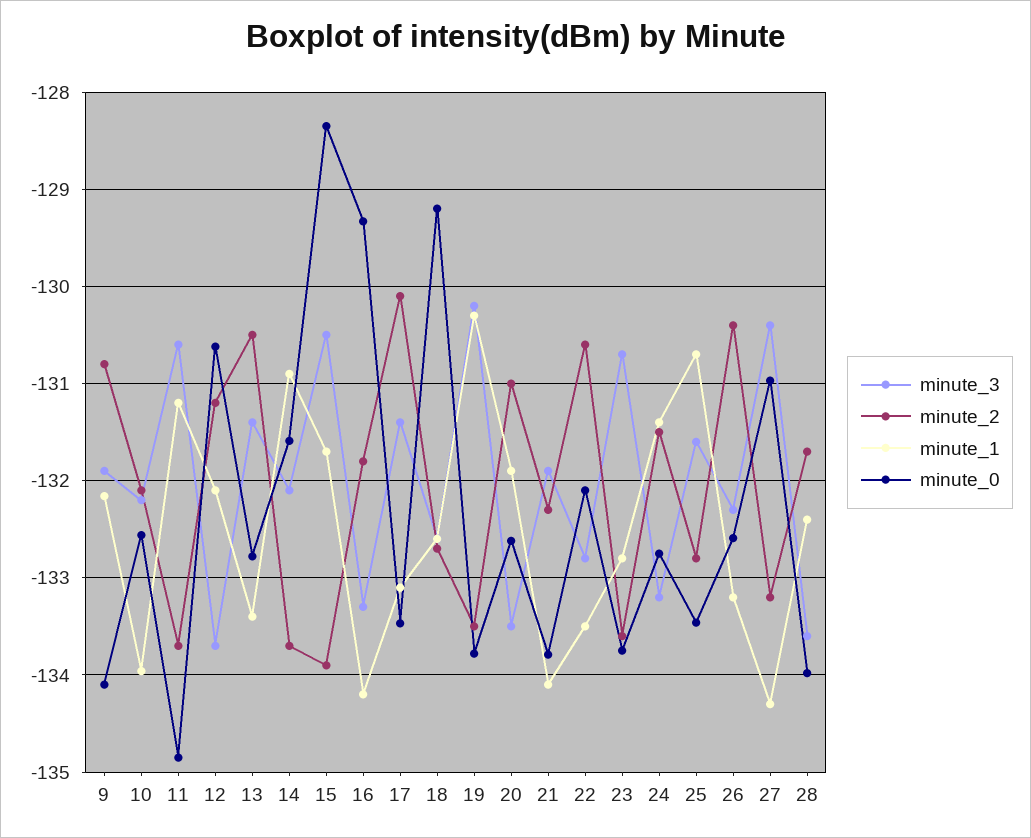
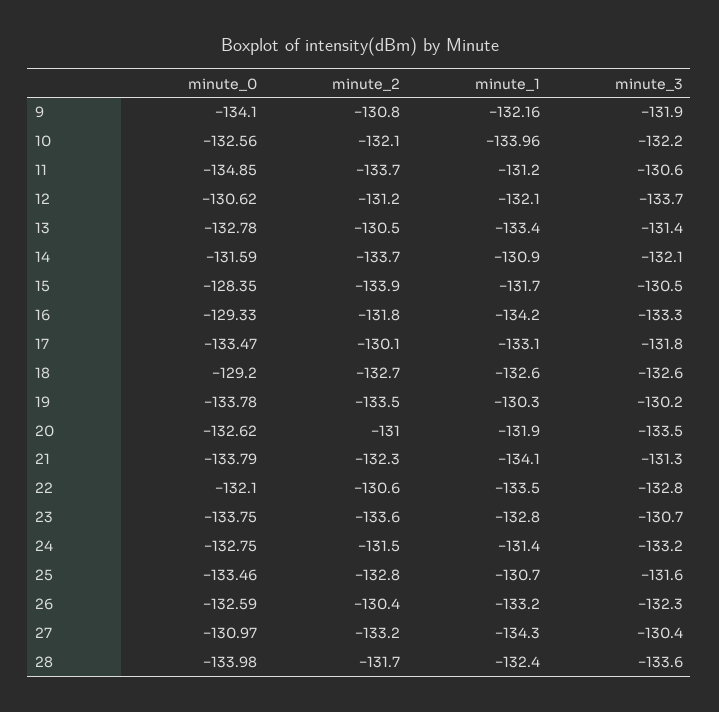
  {
    "minute_3": {
      "9": -131.9,
      "10": -132.2,
      "11": -130.6,
      "12": -133.7,
      "13": -131.4,
      "14": -132.1,
      "15": -130.5,
      "16": -133.3,
-     "17": -131.4,
+     "17": -131.8,
      "18": -132.6,
      "19": -130.2,
      "20": -133.5,
-     "21": -131.9,
+     "21": -131.3,
      "22": -132.8,
      "23": -130.7,
      "24": -133.2,
      "25": -131.6,
      "26": -132.3,
      "27": -130.4,
      "28": -133.6
    },
    "minute_2": {
      "9": -130.8,
      "10": -132.1,
      "11": -133.7,
      "12": -131.2,
      "13": -130.5,
      "14": -133.7,
      "15": -133.9,
      "16": -131.8,
      "17": -130.1,
      "18": -132.7,
      "19": -133.5,
      "20": -131,
      "21": -132.3,
      "22": -130.6,
      "23": -133.6,
      "24": -131.5,
      "25": -132.8,
      "26": -130.4,
      "27": -133.2,
      "28": -131.7
    },
    "minute_1": {
      "9": -132.16,
      "10": -133.96,
      "11": -131.2,
      "12": -132.1,
      "13": -133.4,
      "14": -130.9,
      "15": -131.7,
      "16": -134.2,
      "17": -133.1,
      "18": -132.6,
      "19": -130.3,
      "20": -131.9,
      "21": -134.1,
      "22": -133.5,
      "23": -132.8,
      "24": -131.4,
      "25": -130.7,
      "26": -133.2,
      "27": -134.3,
      "28": -132.4
    },
    "minute_0": {
      "9": -134.1,
      "10": -132.56,
      "11": -134.85,
      "12": -130.62,
      "13": -132.78,
      "14": -131.59,
      "15": -128.35,
      "16": -129.33,
      "17": -133.47,
      "18": -129.2,
      "19": -133.78,
      "20": -132.62,
      "21": -133.79,
      "22": -132.1,
      "23": -133.75,
      "24": -132.75,
      "25": -133.46,
      "26": -132.59,
      "27": -130.97,
      "28": -133.98
    }
  }

